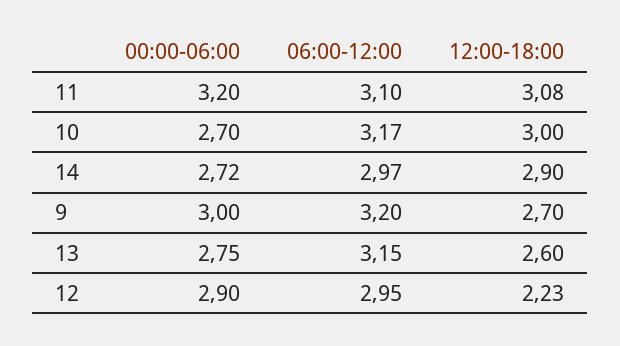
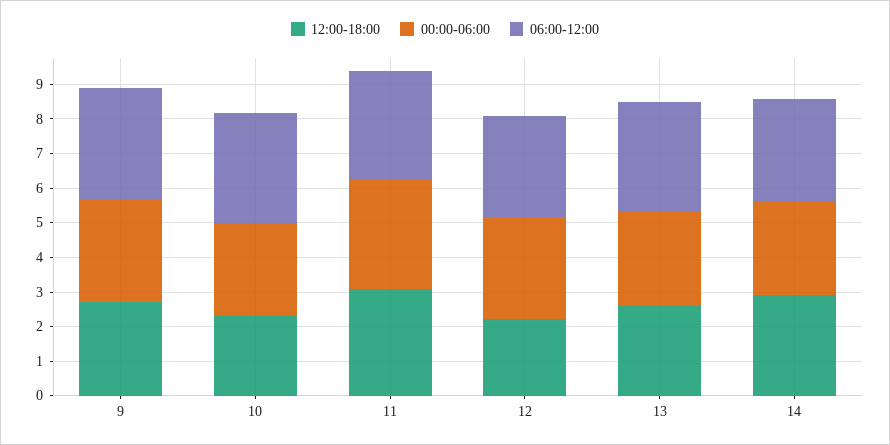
  {
    "00:00-06:00": {
      "11": 3.2,
      "10": 2.7,
      "14": 2.72,
      "9": 3,
      "13": 2.75,
      "12": 2.9
    },
    "06:00-12:00": {
      "11": 3.1,
      "10": 3.17,
      "14": 2.97,
      "9": 3.2,
      "13": 3.15,
      "12": 2.95
    },
    "12:00-18:00": {
      "11": 3.08,
-     "10": 3,
+     "10": 2.25,
      "14": 2.9,
      "9": 2.7,
      "13": 2.6,
      "12": 2.23
    }
  }

